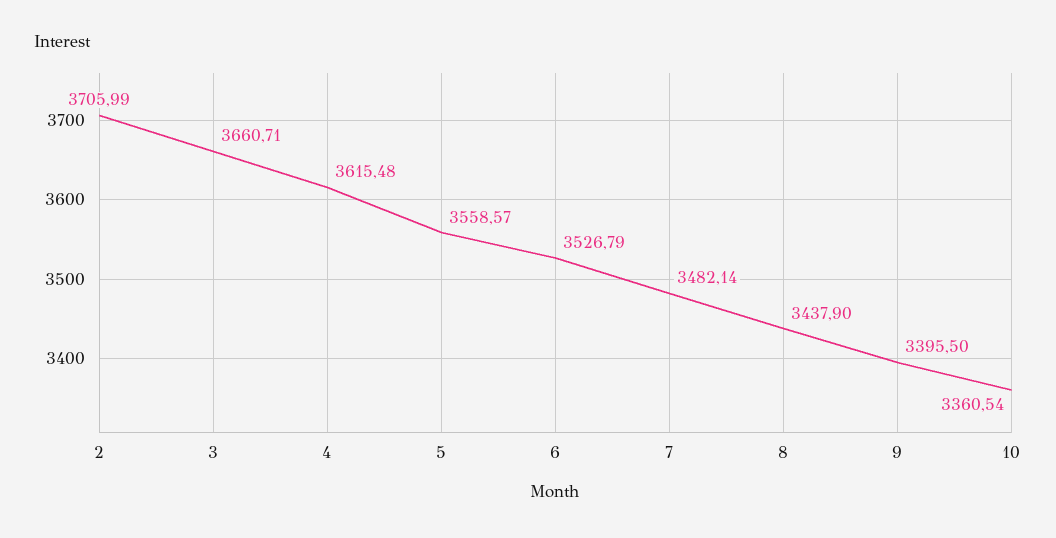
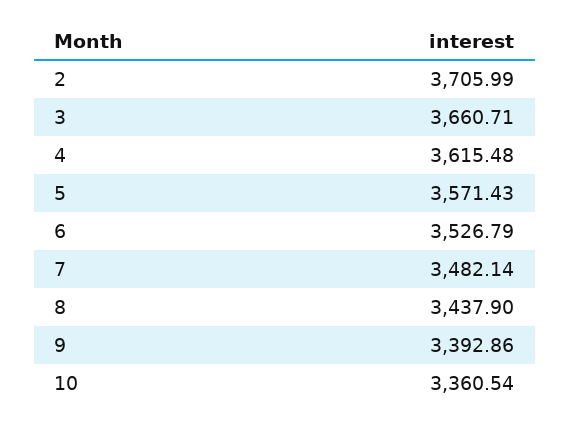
  {
    "2": 3705.99,
    "3": 3660.71,
    "4": 3615.48,
-   "5": 3558.57,
+   "5": 3571.43,
    "6": 3526.79,
    "7": 3482.14,
    "8": 3437.9,
-   "9": 3395.5,
+   "9": 3392.86,
    "10": 3360.54
  }

